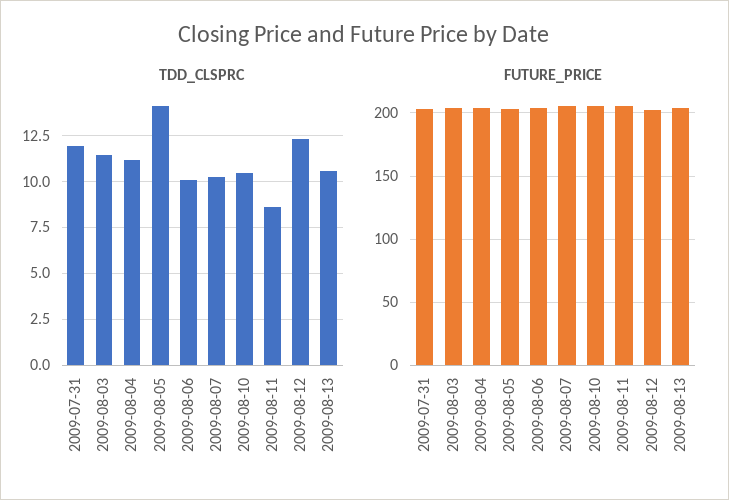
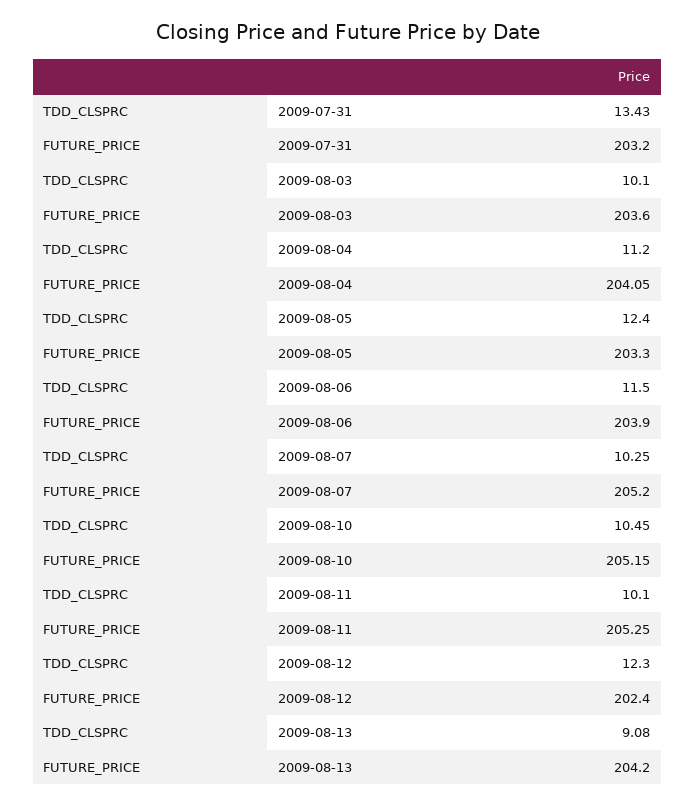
  {
    "TDD_CLSPRC": {
-     "2009-07-31": 12,
+     "2009-07-31": 13.43,
-     "2009-08-03": 11.5,
+     "2009-08-03": 10.1,
      "2009-08-04": 11.2,
-     "2009-08-05": 14,
+     "2009-08-05": 12.4,
-     "2009-08-06": 10,
+     "2009-08-06": 11.5,
      "2009-08-07": 10.25,
      "2009-08-10": 10.45,
-     "2009-08-11": 8.5,
+     "2009-08-11": 10.1,
      "2009-08-12": 12.3,
-     "2009-08-13": 10.5
+     "2009-08-13": 9.08
    },
    "FUTURE_PRICE": {
      "2009-07-31": 203.2,
      "2009-08-03": 203.6,
      "2009-08-04": 204.05,
      "2009-08-05": 203.3,
      "2009-08-06": 203.9,
      "2009-08-07": 205.2,
      "2009-08-10": 205.15,
      "2009-08-11": 205.25,
      "2009-08-12": 202.4,
      "2009-08-13": 204.2
    }
  }

